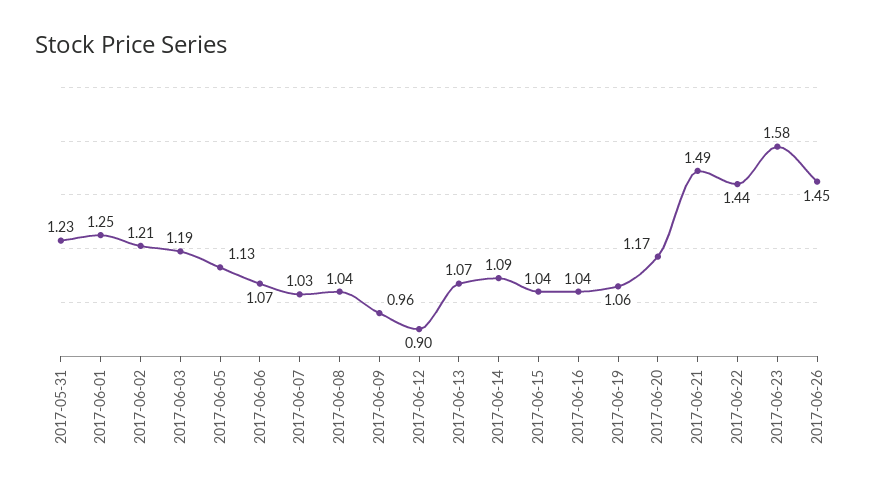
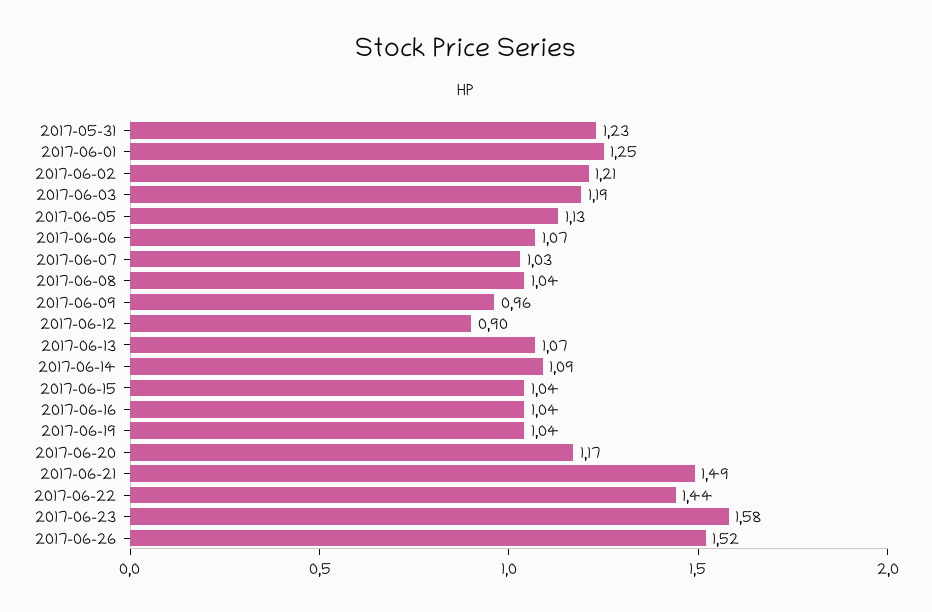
  {
    "2017-05-31": 1.23,
    "2017-06-01": 1.25,
    "2017-06-02": 1.21,
    "2017-06-03": 1.19,
    "2017-06-05": 1.13,
    "2017-06-06": 1.07,
    "2017-06-07": 1.03,
    "2017-06-08": 1.04,
    "2017-06-09": 0.96,
    "2017-06-12": 0.9,
    "2017-06-13": 1.07,
    "2017-06-14": 1.09,
    "2017-06-15": 1.04,
    "2017-06-16": 1.04,
-   "2017-06-19": 1.06,
+   "2017-06-19": 1.04,
    "2017-06-20": 1.17,
    "2017-06-21": 1.49,
    "2017-06-22": 1.44,
    "2017-06-23": 1.58,
-   "2017-06-26": 1.45
+   "2017-06-26": 1.52
  }

